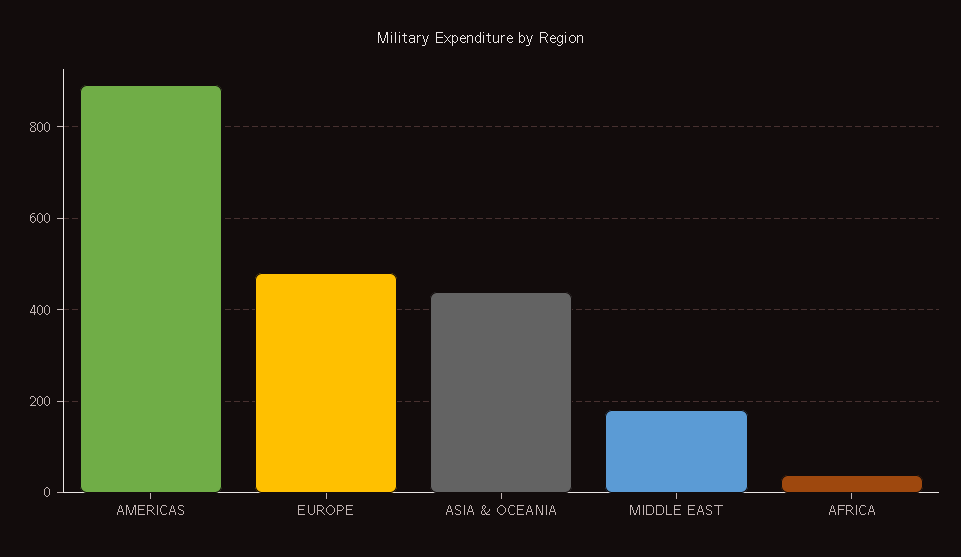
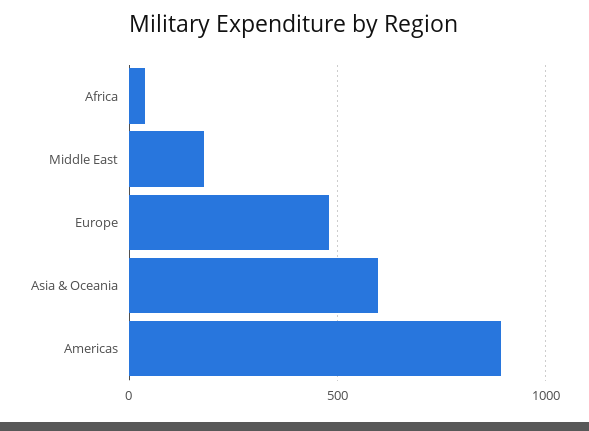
  {
    "AMERICAS": 900,
    "EUROPE": 480,
-   "ASIA & OCEANIA": 440,
+   "ASIA & OCEANIA": 600,
    "MIDDLE EAST": 180,
    "AFRICA": 40
  }

